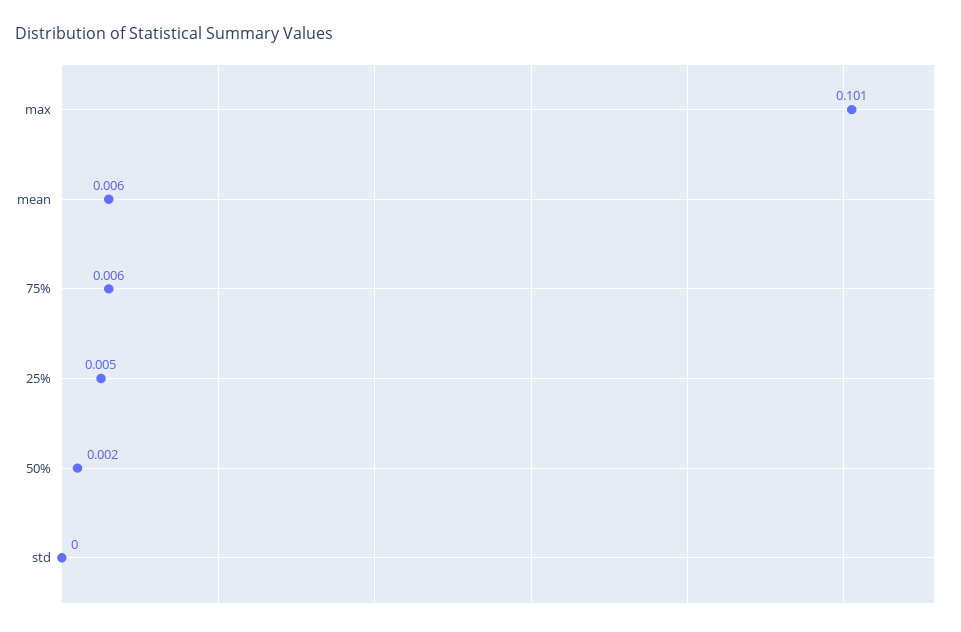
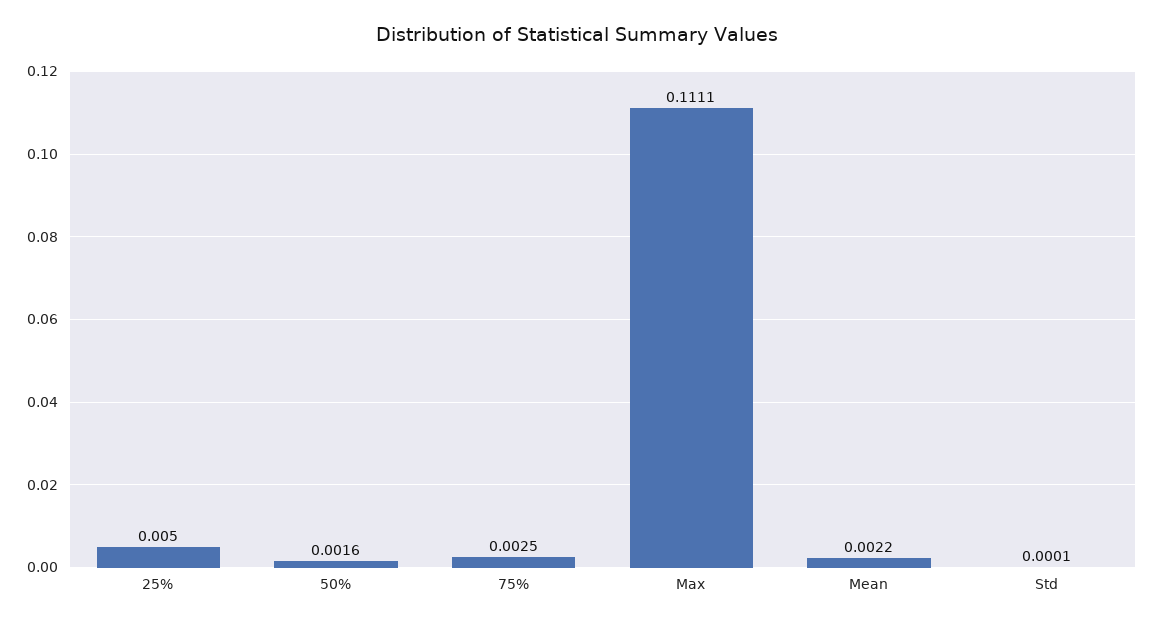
  {
-   "max": 0.101,
+   "max": 0.1111,
-   "mean": 0.006,
+   "mean": 0.0022,
-   "75%": 0.006,
+   "75%": 0.0025,
    "25%": 0.005,
    "50%": 0.0016,
    "std": 0.0001
  }

